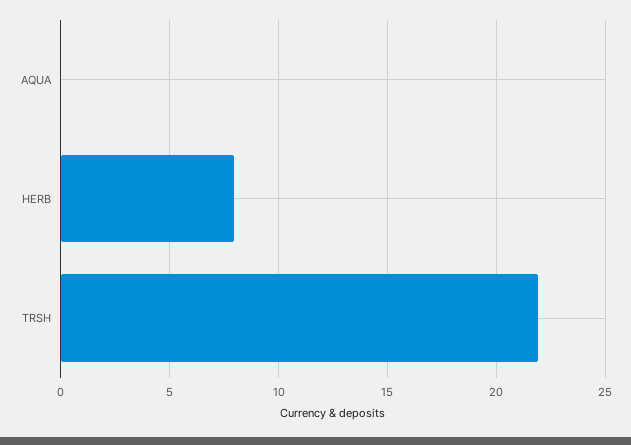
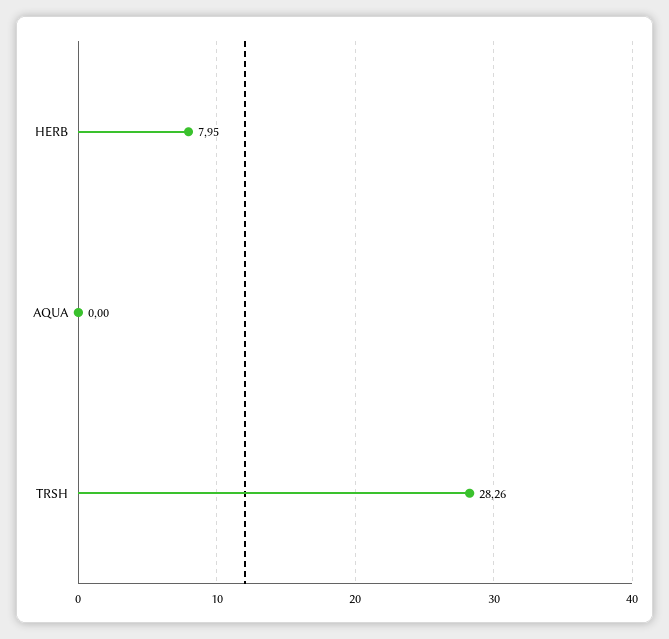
  {
    "AQUA": 0,
    "HERB": 7.95,
-   "TRSH": 22
+   "TRSH": 28.26
  }

